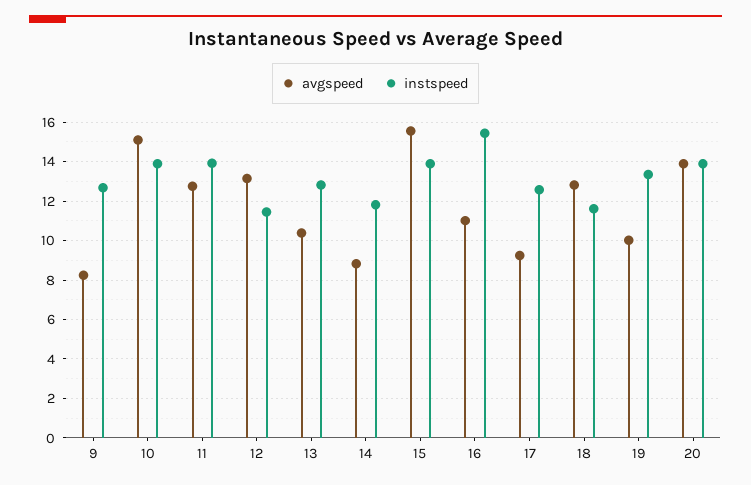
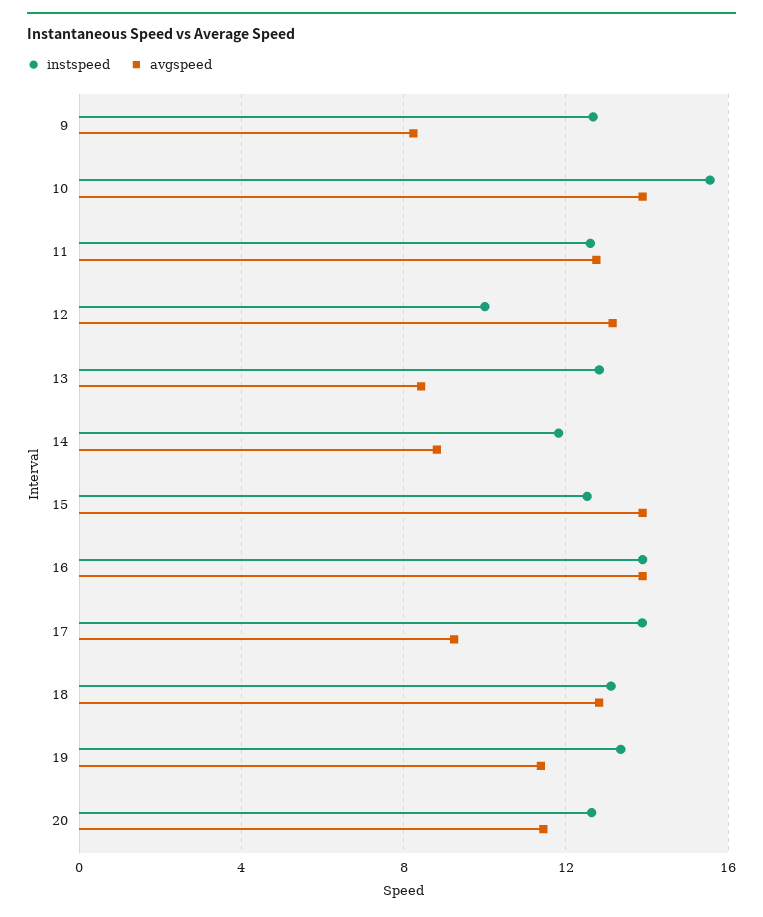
  {
    "avgspeed": {
      "9": 8,
-     "10": 15,
+     "10": 14,
      "11": 13,
      "12": 13,
-     "13": 10.5,
+     "13": 8.5,
      "14": 9,
-     "15": 15.5,
+     "15": 14,
-     "16": 11,
+     "16": 14,
      "17": 9,
      "18": 13,
-     "19": 10,
+     "19": 11.5,
-     "20": 14
+     "20": 11.5
    },
    "instspeed": {
      "9": 12.5,
-     "10": 14,
+     "10": 15.5,
-     "11": 14,
+     "11": 12.5,
-     "12": 11.5,
+     "12": 10,
      "13": 13,
      "14": 12,
-     "15": 14,
+     "15": 12.5,
-     "16": 15.5,
+     "16": 14,
-     "17": 12.5,
+     "17": 14,
-     "18": 11.5,
+     "18": 13,
      "19": 13.5,
-     "20": 14
+     "20": 12.5
    }
  }

